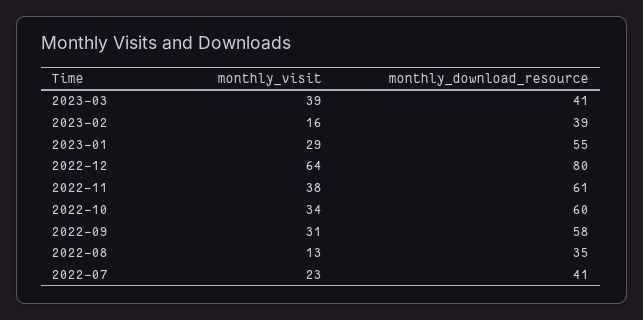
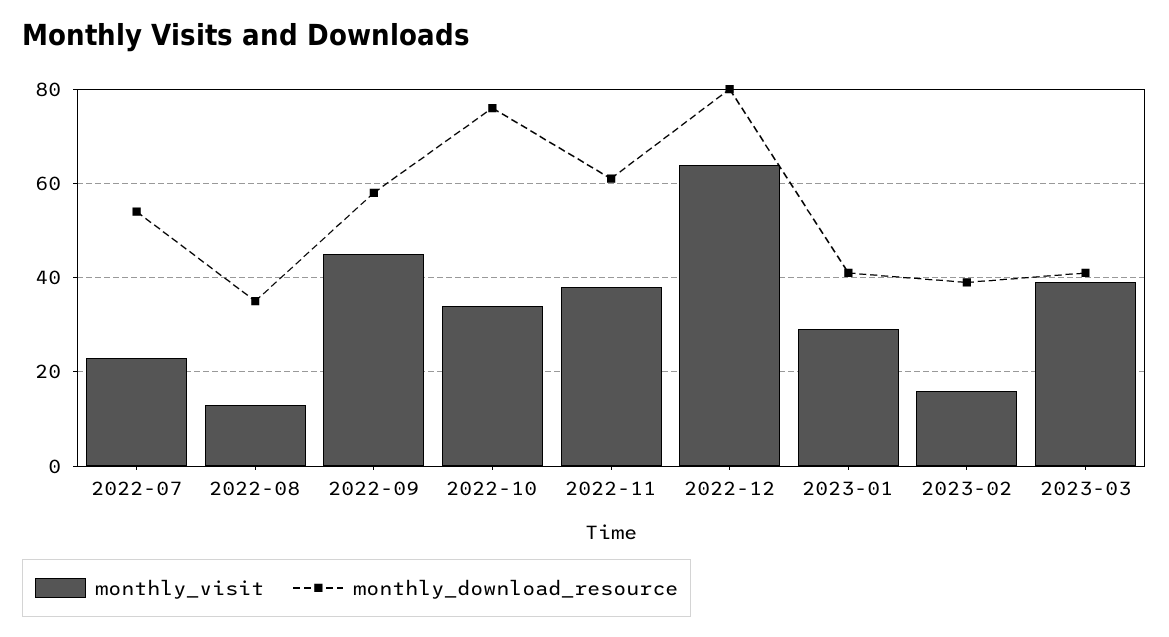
  {
    "monthly_visit": {
      "2023-03": 39,
      "2023-02": 16,
      "2023-01": 29,
      "2022-12": 64,
      "2022-11": 38,
      "2022-10": 34,
-     "2022-09": 31,
+     "2022-09": 45,
      "2022-08": 13,
      "2022-07": 23
    },
    "monthly_download_resource": {
      "2023-03": 41,
      "2023-02": 39,
-     "2023-01": 55,
+     "2023-01": 40,
      "2022-12": 80,
      "2022-11": 61,
-     "2022-10": 60,
+     "2022-10": 75,
      "2022-09": 58,
      "2022-08": 35,
-     "2022-07": 41
+     "2022-07": 55
    }
  }

